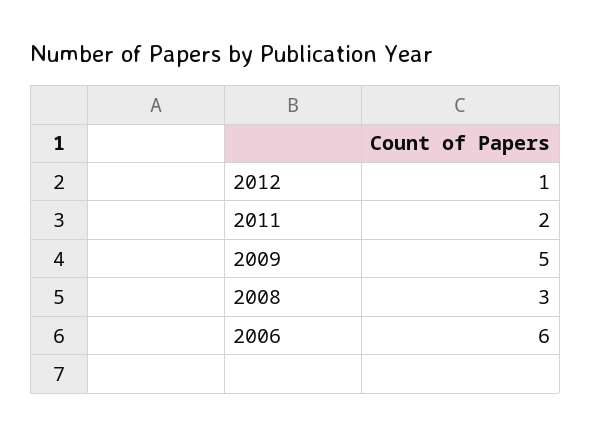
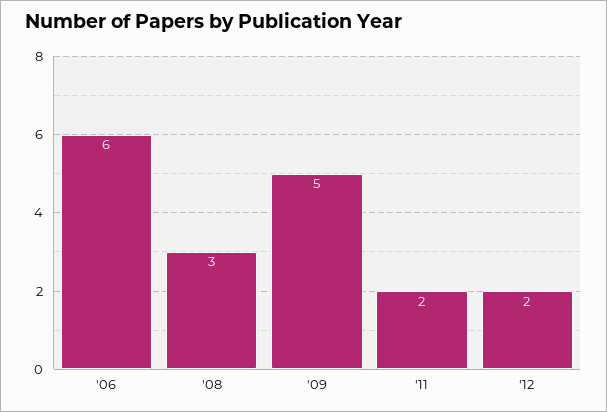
  {
-   "2012": 1,
+   "2012": 2,
    "2011": 2,
    "2009": 5,
    "2008": 3,
    "2006": 6
  }

